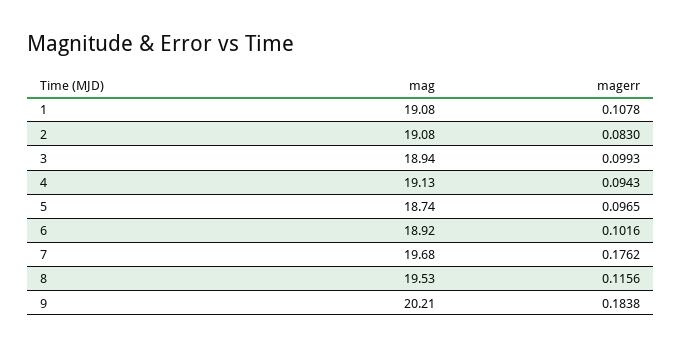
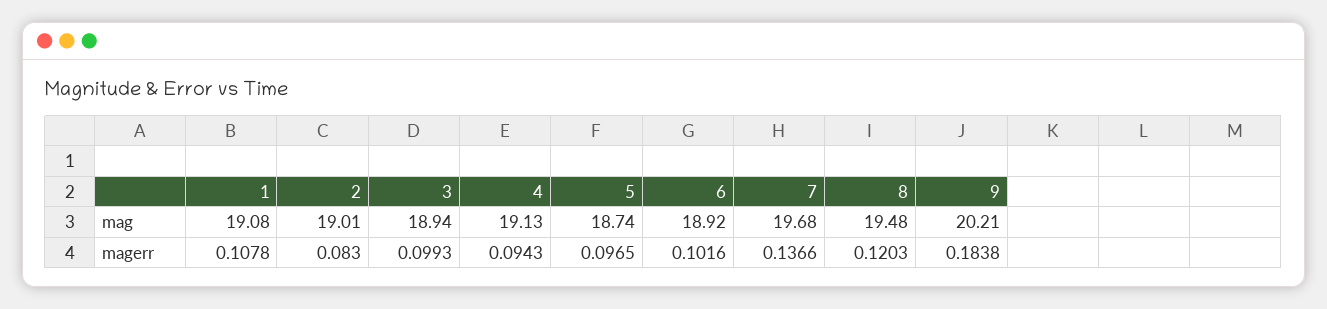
  {
    "mag": {
      "1": 19.08,
-     "2": 19.08,
+     "2": 19.01,
      "3": 18.94,
      "4": 19.13,
      "5": 18.74,
      "6": 18.92,
      "7": 19.68,
-     "8": 19.53,
+     "8": 19.48,
      "9": 20.21
    },
    "magerr": {
      "1": 0.1078,
      "2": 0.083,
      "3": 0.0993,
      "4": 0.0943,
      "5": 0.0965,
      "6": 0.1016,
-     "7": 0.1762,
+     "7": 0.1366,
-     "8": 0.1156,
+     "8": 0.1203,
      "9": 0.1838
    }
  }

